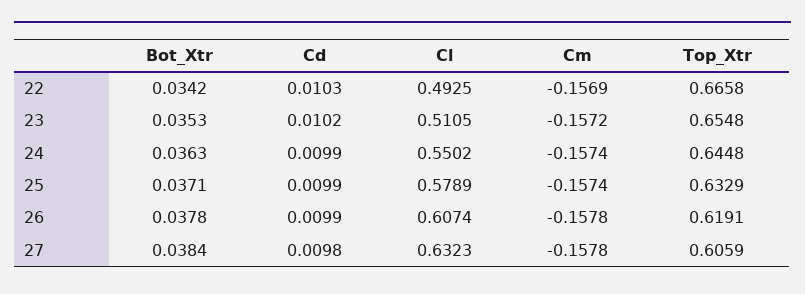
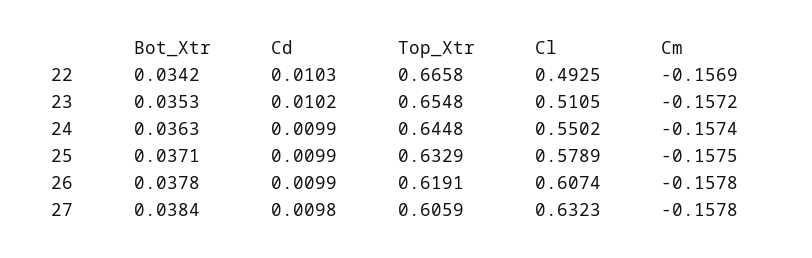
  {
    "Bot_Xtr": {
      "22": 0.0342,
      "23": 0.0353,
      "24": 0.0363,
      "25": 0.0371,
      "26": 0.0378,
      "27": 0.0384
    },
    "Cd": {
      "22": 0.0103,
      "23": 0.0102,
      "24": 0.0099,
      "25": 0.0099,
      "26": 0.0099,
      "27": 0.0098
    },
    "Cl": {
      "22": 0.4925,
      "23": 0.5105,
      "24": 0.5502,
      "25": 0.5789,
      "26": 0.6074,
      "27": 0.6323
    },
    "Cm": {
      "22": -0.1569,
      "23": -0.1572,
      "24": -0.1574,
-     "25": -0.1574,
+     "25": -0.1575,
      "26": -0.1578,
      "27": -0.1578
    },
    "Top_Xtr": {
      "22": 0.6658,
      "23": 0.6548,
      "24": 0.6448,
      "25": 0.6329,
      "26": 0.6191,
      "27": 0.6059
    }
  }

